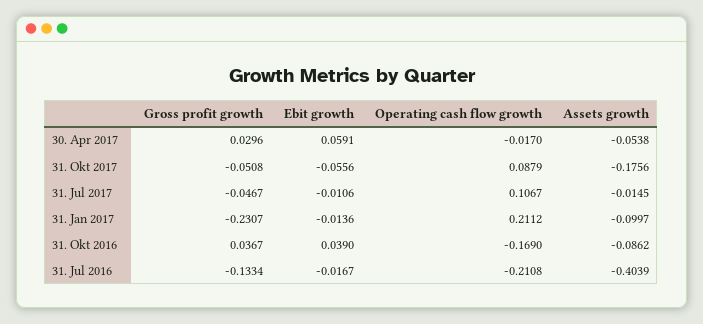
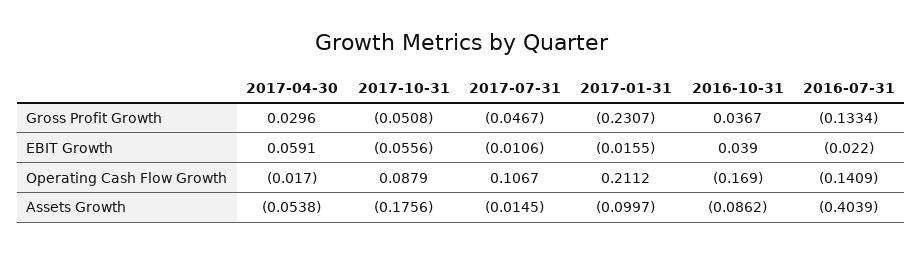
  {
    "Gross profit growth": {
      "30. Apr 2017": 0.0296,
      "31. Okt 2017": -0.0508,
      "31. Jul 2017": -0.0467,
      "31. Jan 2017": -0.2307,
      "31. Okt 2016": 0.0367,
      "31. Jul 2016": -0.1334
    },
    "Ebit growth": {
      "30. Apr 2017": 0.0591,
      "31. Okt 2017": -0.0556,
      "31. Jul 2017": -0.0106,
-     "31. Jan 2017": -0.0136,
+     "31. Jan 2017": -0.0155,
      "31. Okt 2016": 0.039,
-     "31. Jul 2016": -0.0167
+     "31. Jul 2016": -0.022
    },
    "Operating cash flow growth": {
      "30. Apr 2017": -0.017,
      "31. Okt 2017": 0.0879,
      "31. Jul 2017": 0.1067,
      "31. Jan 2017": 0.2112,
      "31. Okt 2016": -0.169,
-     "31. Jul 2016": -0.2108
+     "31. Jul 2016": -0.1409
    },
    "Assets growth": {
      "30. Apr 2017": -0.0538,
      "31. Okt 2017": -0.1756,
      "31. Jul 2017": -0.0145,
      "31. Jan 2017": -0.0997,
      "31. Okt 2016": -0.0862,
      "31. Jul 2016": -0.4039
    }
  }

